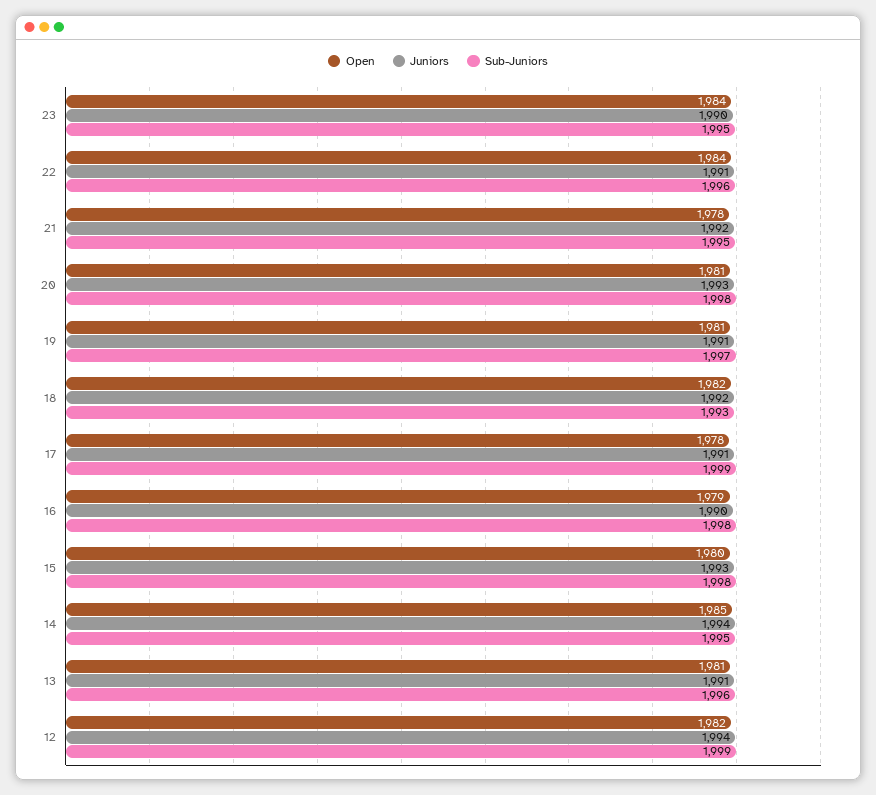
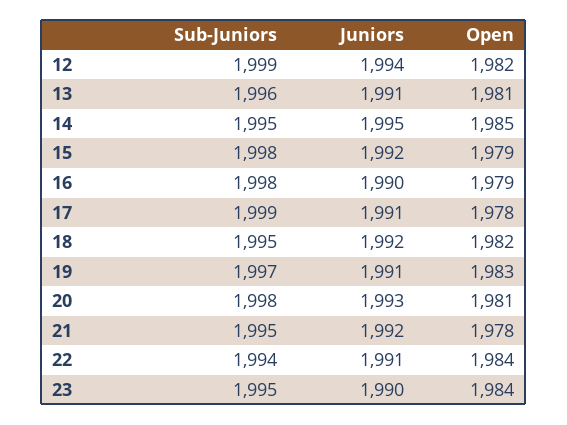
  {
    "Open": {
      "23": 1984,
      "22": 1984,
      "21": 1978,
      "20": 1981,
-     "19": 1981,
+     "19": 1983,
      "18": 1982,
      "17": 1978,
      "16": 1979,
-     "15": 1980,
+     "15": 1979,
      "14": 1985,
      "13": 1981,
      "12": 1982
    },
    "Juniors": {
      "23": 1990,
      "22": 1991,
      "21": 1992,
      "20": 1993,
      "19": 1991,
      "18": 1992,
      "17": 1991,
      "16": 1990,
-     "15": 1993,
+     "15": 1992,
-     "14": 1994,
+     "14": 1995,
      "13": 1991,
      "12": 1994
    },
    "Sub-Juniors": {
      "23": 1995,
-     "22": 1996,
+     "22": 1994,
      "21": 1995,
      "20": 1998,
      "19": 1997,
-     "18": 1993,
+     "18": 1995,
      "17": 1999,
      "16": 1998,
      "15": 1998,
      "14": 1995,
      "13": 1996,
      "12": 1999
    }
  }

